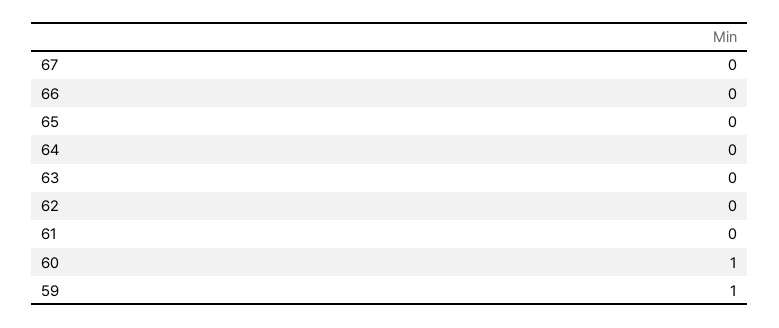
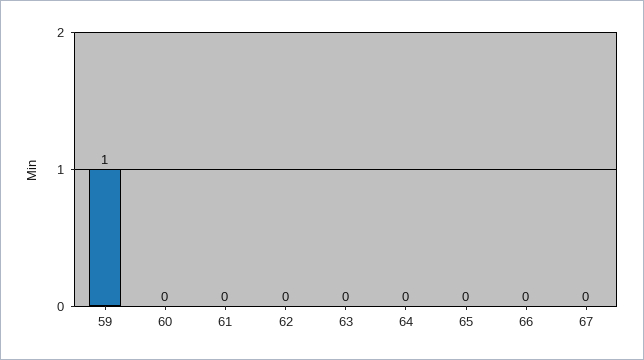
  {
    "67": 0,
    "66": 0,
    "65": 0,
    "64": 0,
    "63": 0,
    "62": 0,
    "61": 0,
-   "60": 1,
+   "60": 0,
    "59": 1
  }

